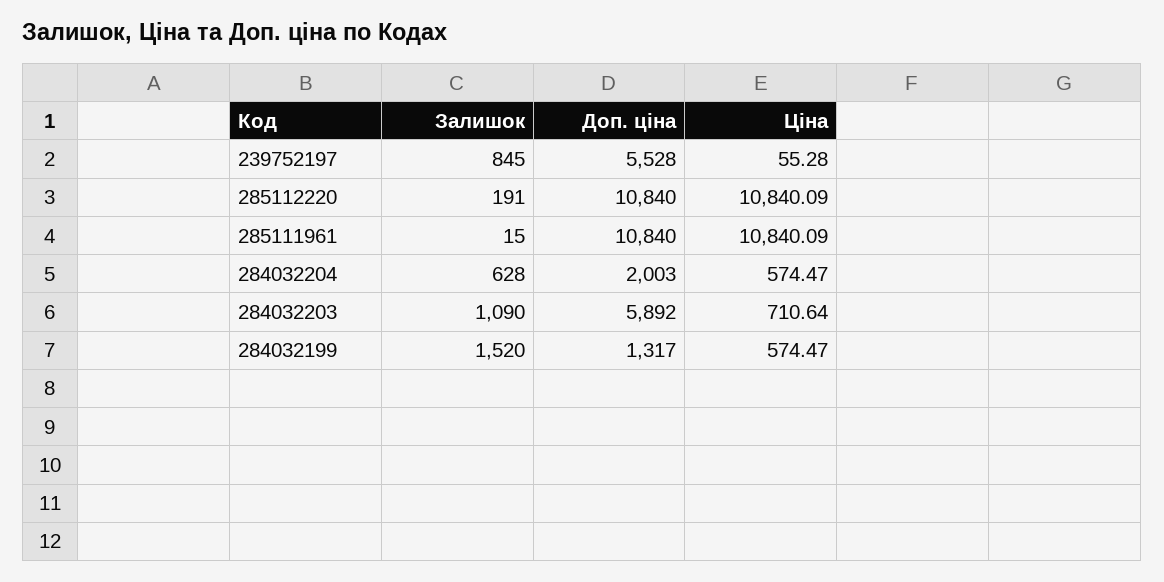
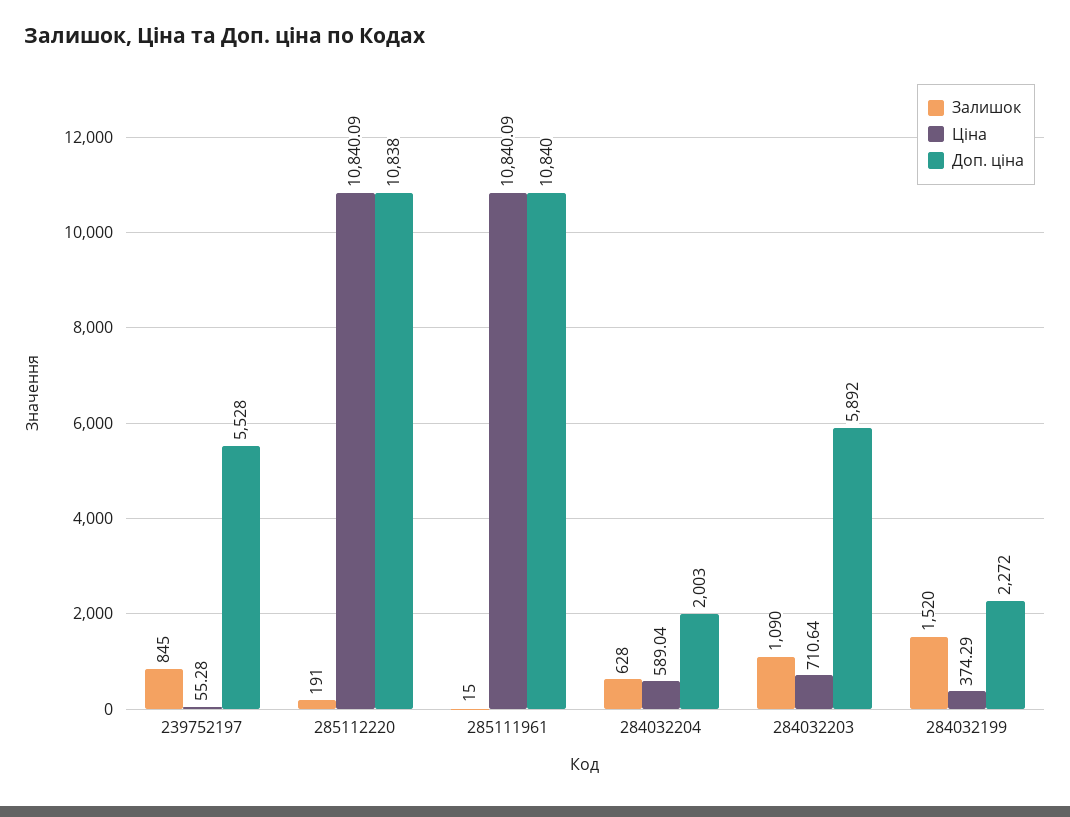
  {
    "Залишок": {
      "239752197": 845,
      "285112220": 191,
      "285111961": 15,
      "284032204": 628,
      "284032203": 1090,
      "284032199": 1520
    },
    "Доп. ціна": {
      "239752197": 5528,
-     "285112220": 10840,
+     "285112220": 10838,
      "285111961": 10840,
      "284032204": 2003,
      "284032203": 5892,
-     "284032199": 1317
+     "284032199": 2272
    },
    "Ціна": {
      "239752197": 55.28,
      "285112220": 10840.09,
      "285111961": 10840.09,
-     "284032204": 574.47,
+     "284032204": 589.04,
      "284032203": 710.64,
-     "284032199": 574.47
+     "284032199": 374.29
    }
  }

